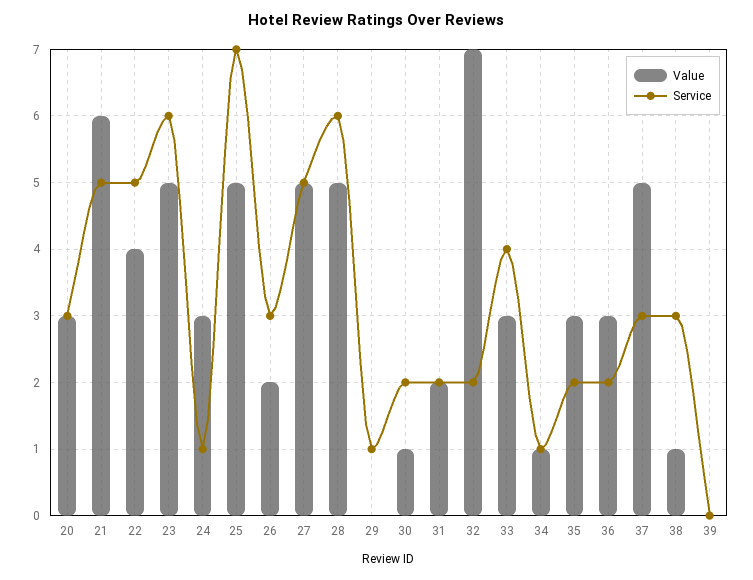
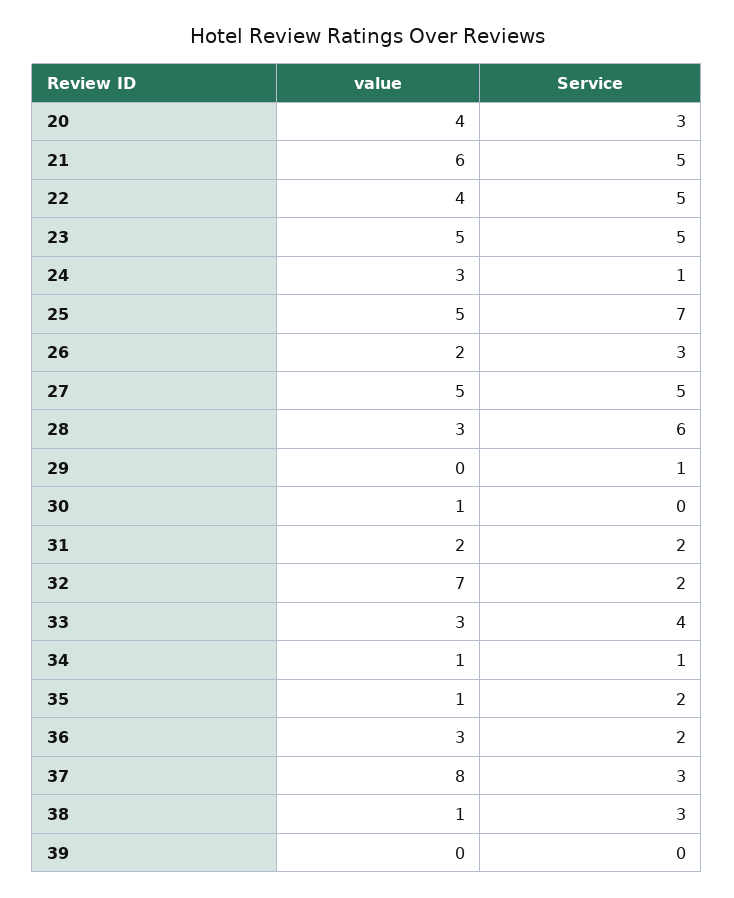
  {
    "Value": {
-     "20": 3,
+     "20": 4,
      "21": 6,
      "22": 4,
      "23": 5,
      "24": 3,
      "25": 5,
      "26": 2,
      "27": 5,
-     "28": 5,
+     "28": 3,
      "29": 0,
      "30": 1,
      "31": 2,
      "32": 7,
      "33": 3,
      "34": 1,
-     "35": 3,
+     "35": 1,
      "36": 3,
-     "37": 5,
+     "37": 8,
      "38": 1,
      "39": 0
    },
    "Service": {
      "20": 3,
      "21": 5,
      "22": 5,
-     "23": 6,
+     "23": 5,
      "24": 1,
      "25": 7,
      "26": 3,
      "27": 5,
      "28": 6,
      "29": 1,
-     "30": 2,
+     "30": 0,
      "31": 2,
      "32": 2,
      "33": 4,
      "34": 1,
      "35": 2,
      "36": 2,
      "37": 3,
      "38": 3,
      "39": 0
    }
  }

